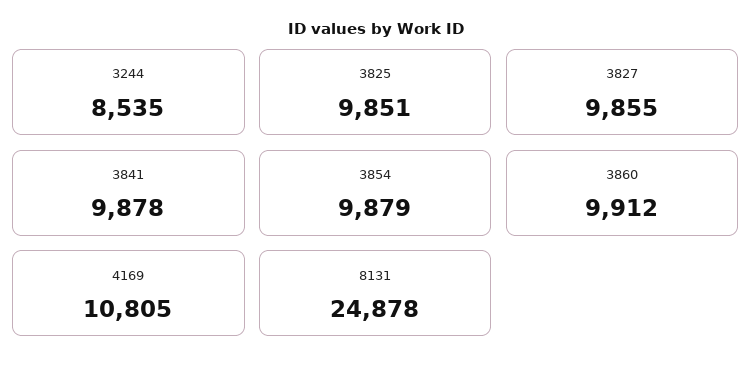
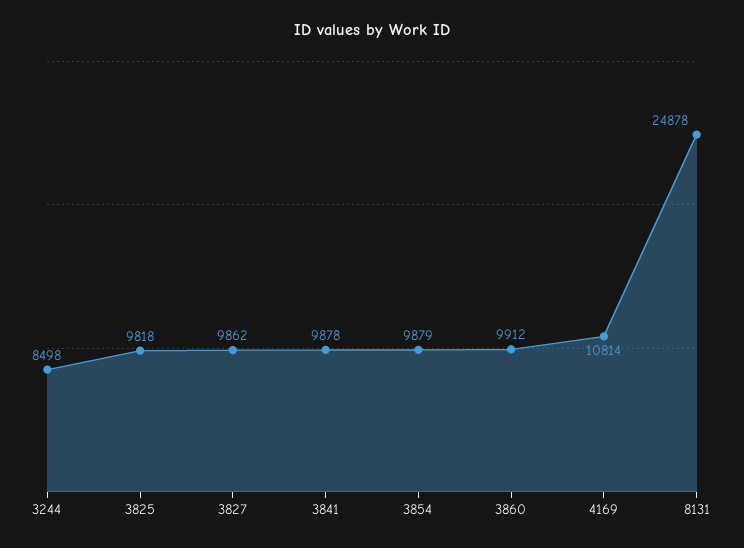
  {
-   "3244": 8535,
+   "3244": 8498,
-   "3825": 9851,
+   "3825": 9818,
-   "3827": 9855,
+   "3827": 9862,
    "3841": 9878,
    "3854": 9879,
    "3860": 9912,
-   "4169": 10805,
+   "4169": 10814,
    "8131": 24878
  }

